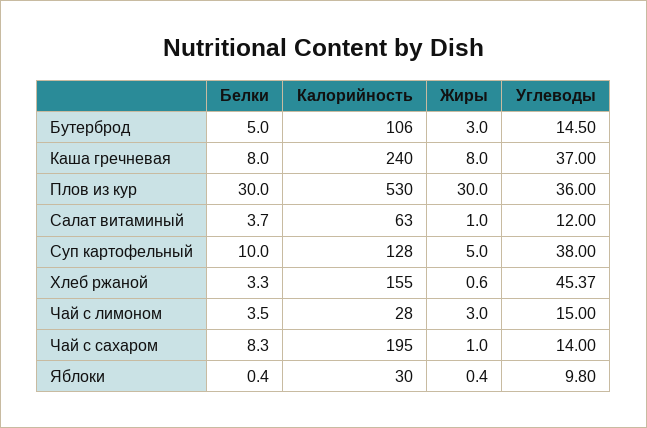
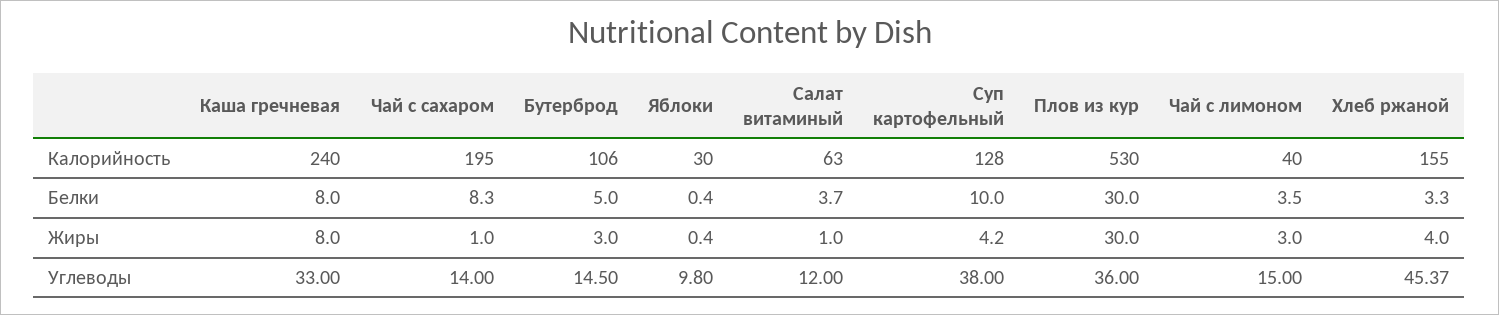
  {
    "Белки": {
      "Бутерброд": 5,
      "Каша гречневая": 8,
      "Плов из кур": 30,
      "Салат витаминый": 3.7,
      "Суп картофельный": 10,
      "Хлеб ржаной": 3.3,
      "Чай с лимоном": 3.5,
      "Чай с сахаром": 8.3,
      "Яблоки": 0.4
    },
    "Калорийность": {
      "Бутерброд": 106,
      "Каша гречневая": 240,
      "Плов из кур": 530,
      "Салат витаминый": 63,
      "Суп картофельный": 128,
      "Хлеб ржаной": 155,
-     "Чай с лимоном": 28,
+     "Чай с лимоном": 40,
      "Чай с сахаром": 195,
      "Яблоки": 30
    },
    "Жиры": {
      "Бутерброд": 3,
      "Каша гречневая": 8,
      "Плов из кур": 30,
      "Салат витаминый": 1,
-     "Суп картофельный": 5,
+     "Суп картофельный": 4.2,
-     "Хлеб ржаной": 0.6,
+     "Хлеб ржаной": 4,
      "Чай с лимоном": 3,
      "Чай с сахаром": 1,
      "Яблоки": 0.4
    },
    "Углеводы": {
      "Бутерброд": 14.5,
-     "Каша гречневая": 37,
+     "Каша гречневая": 33,
      "Плов из кур": 36,
      "Салат витаминый": 12,
      "Суп картофельный": 38,
      "Хлеб ржаной": 45.37,
      "Чай с лимоном": 15,
      "Чай с сахаром": 14,
      "Яблоки": 9.8
    }
  }

